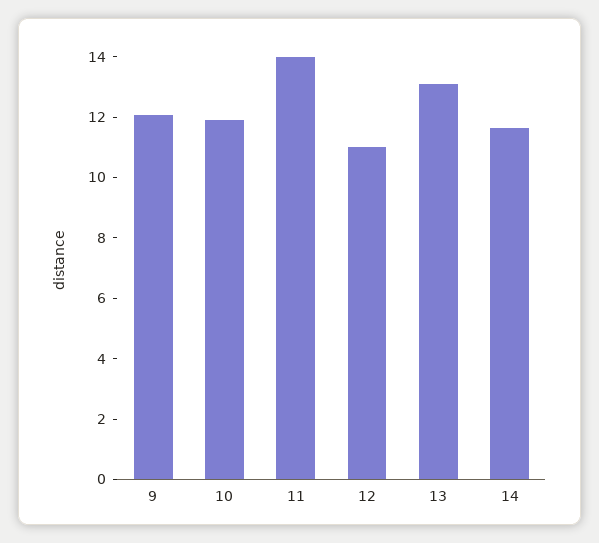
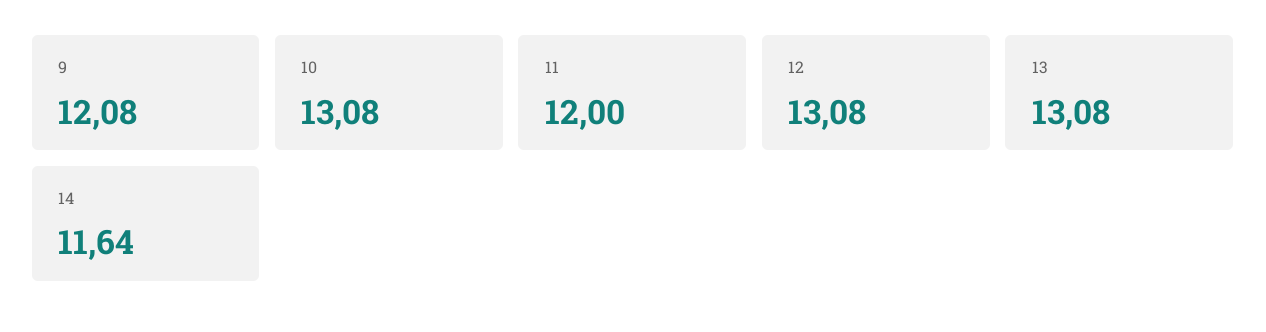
  {
    "9": 12.08,
-   "10": 12,
+   "10": 13.08,
-   "11": 14,
+   "11": 12,
-   "12": 11,
+   "12": 13.08,
    "13": 13.08,
    "14": 11.64
  }

